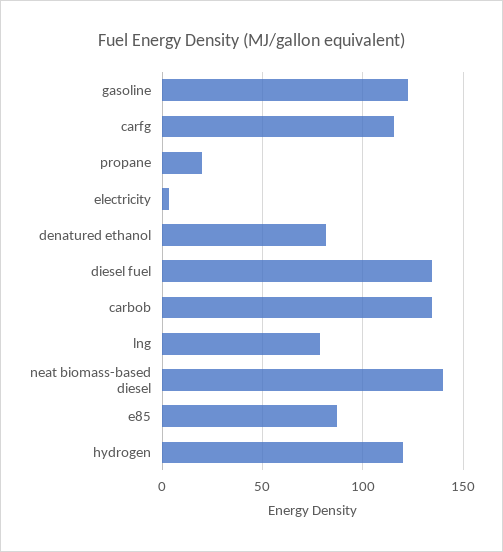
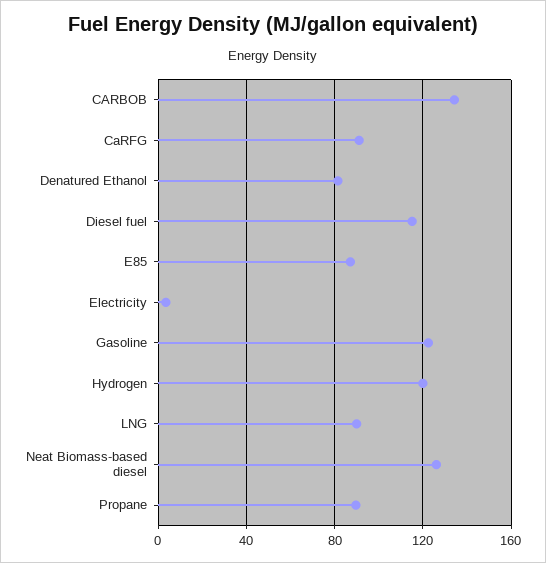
  {
    "gasoline": 125,
-   "carfg": 115,
+   "carfg": 90,
-   "propane": 20,
+   "propane": 90,
    "electricity": 5,
    "denatured ethanol": 80,
-   "diesel fuel": 135,
+   "diesel fuel": 115,
    "carbob": 135,
-   "lng": 80,
+   "lng": 90,
-   "neat biomass-based diesel": 140,
+   "neat biomass-based diesel": 125,
    "e85": 85,
    "hydrogen": 120
  }

